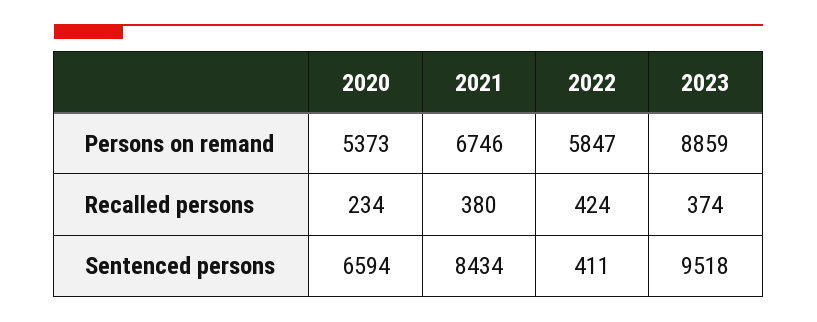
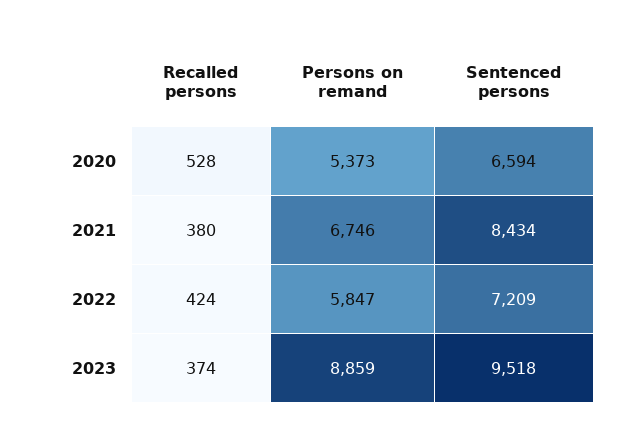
  {
    "2020": {
      "Persons on remand": 5373,
-     "Recalled persons": 234,
+     "Recalled persons": 528,
      "Sentenced persons": 6594
    },
    "2021": {
      "Persons on remand": 6746,
      "Recalled persons": 380,
      "Sentenced persons": 8434
    },
    "2022": {
      "Persons on remand": 5847,
      "Recalled persons": 424,
-     "Sentenced persons": 411
+     "Sentenced persons": 7209
    },
    "2023": {
      "Persons on remand": 8859,
      "Recalled persons": 374,
      "Sentenced persons": 9518
    }
  }

